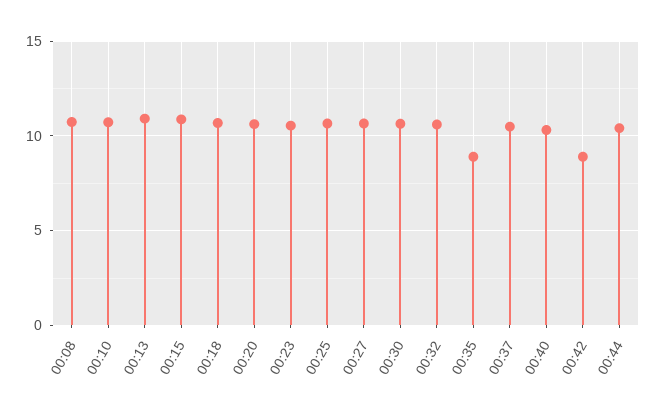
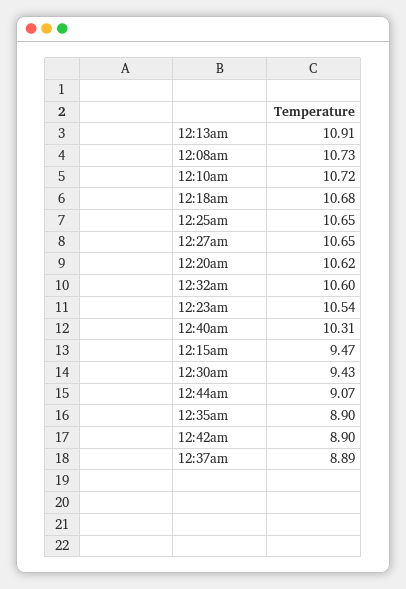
  {
    "00:08": 10.73,
    "00:10": 10.72,
    "00:13": 10.91,
-   "00:15": 11,
+   "00:15": 9.47,
    "00:18": 10.68,
    "00:20": 10.62,
    "00:23": 10.54,
    "00:25": 10.65,
    "00:27": 10.65,
-   "00:30": 10.5,
+   "00:30": 9.43,
    "00:32": 10.6,
    "00:35": 8.9,
-   "00:37": 10.5,
+   "00:37": 8.89,
    "00:40": 10.31,
    "00:42": 8.9,
-   "00:44": 10.5
+   "00:44": 9.07
  }

